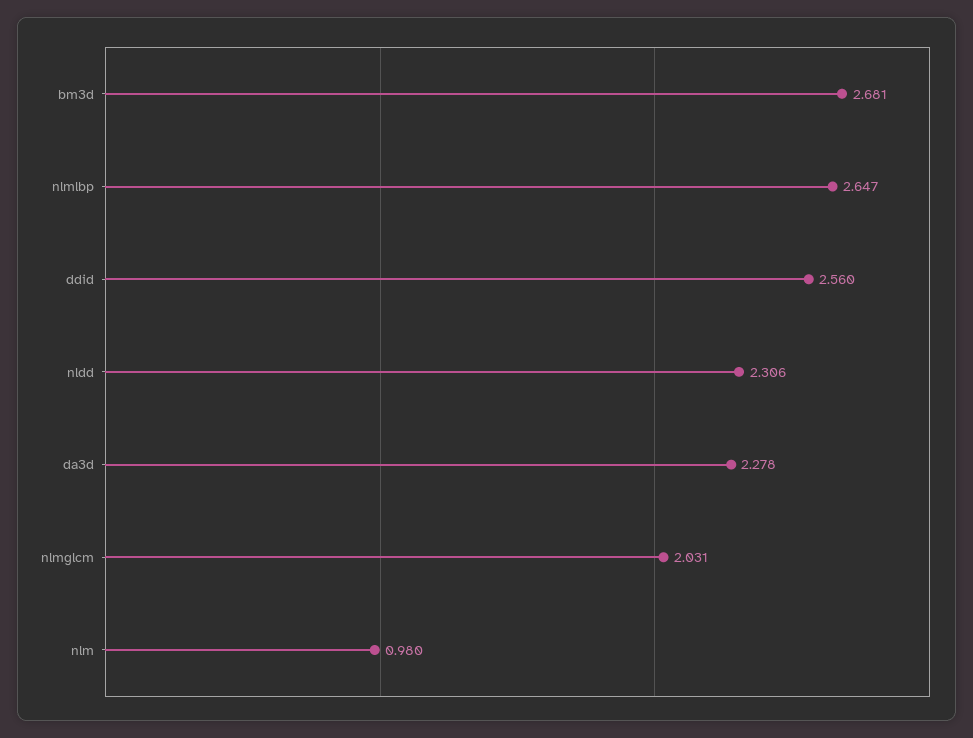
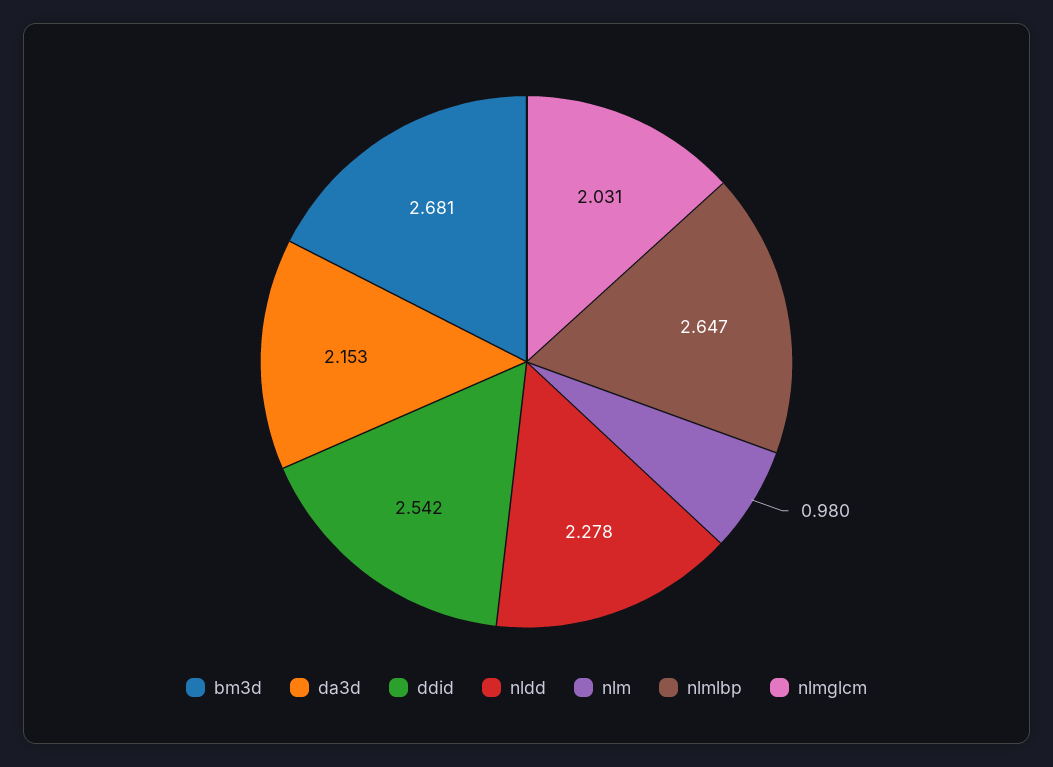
  {
    "bm3d": 2.681,
    "nlmlbp": 2.647,
-   "ddid": 2.56,
+   "ddid": 2.542,
-   "nldd": 2.306,
+   "nldd": 2.278,
-   "da3d": 2.278,
+   "da3d": 2.153,
    "nlmglcm": 2.031,
    "nlm": 0.98
  }

